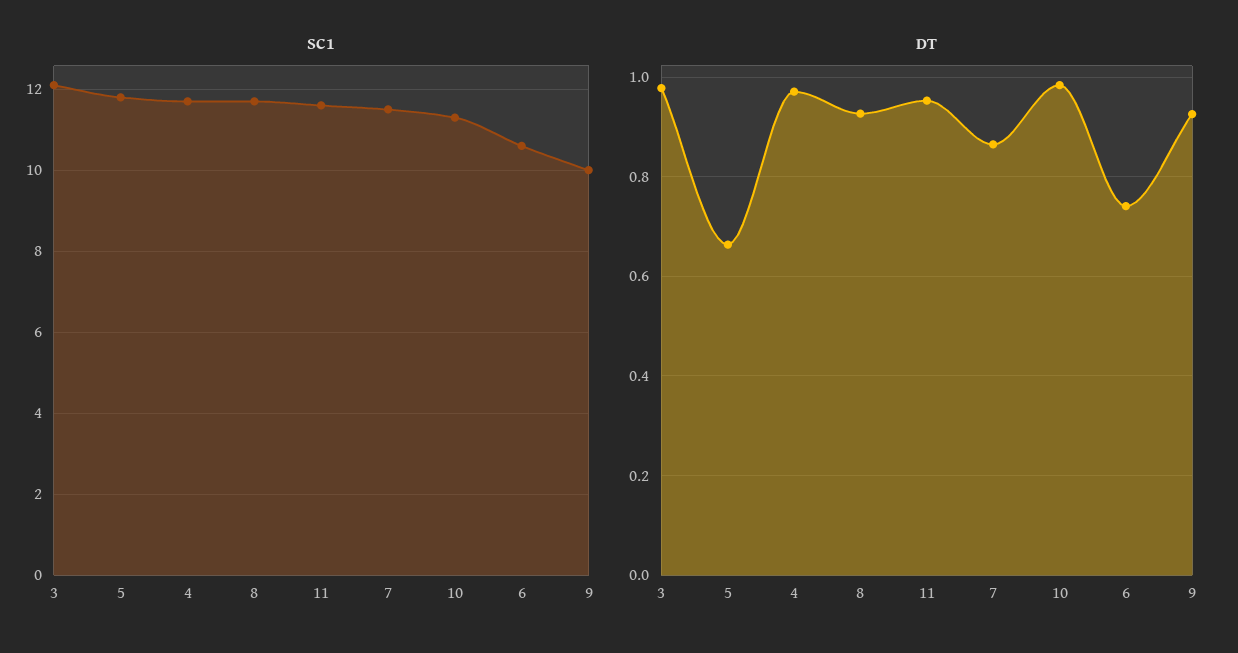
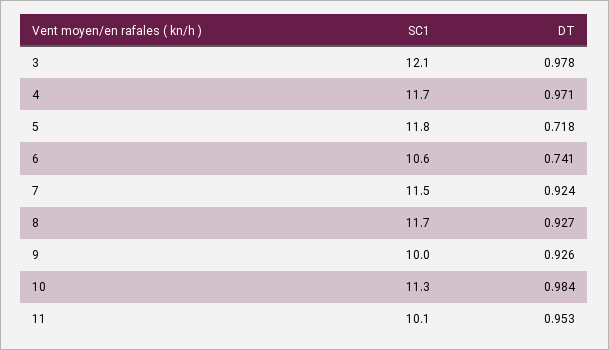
  {
    "SC1": {
      "3": 12.1,
      "5": 11.8,
      "4": 11.7,
      "8": 11.7,
-     "11": 11.5,
+     "11": 10.1,
      "7": 11.5,
      "10": 11.3,
      "6": 10.6,
      "9": 10
    },
    "DT": {
      "3": 0.978,
-     "5": 0.66,
+     "5": 0.718,
      "4": 0.971,
      "8": 0.927,
      "11": 0.953,
-     "7": 0.86,
+     "7": 0.924,
      "10": 0.984,
      "6": 0.741,
      "9": 0.926
    }
  }

